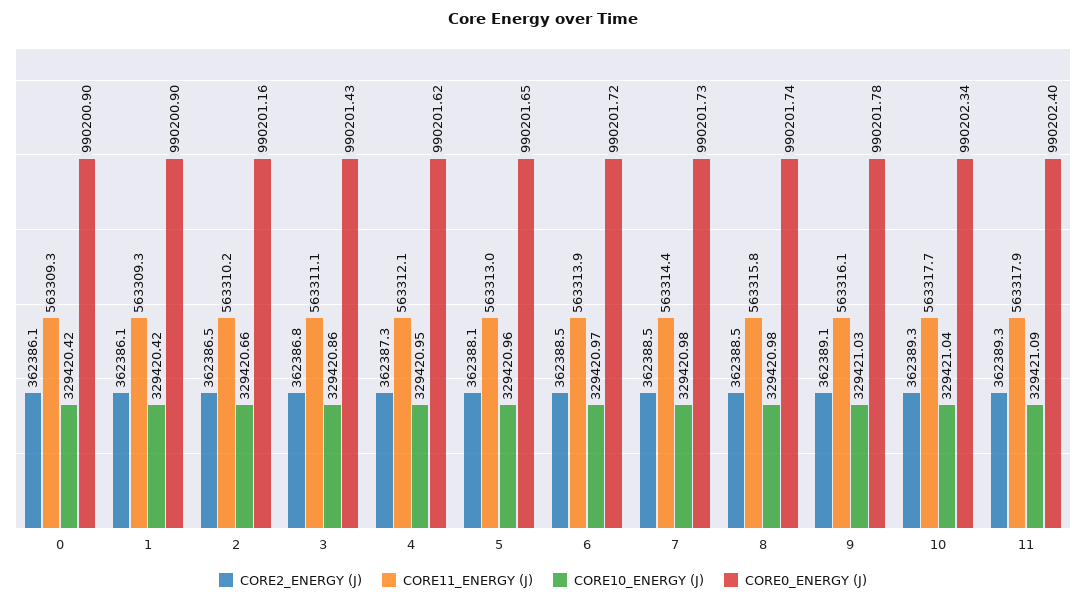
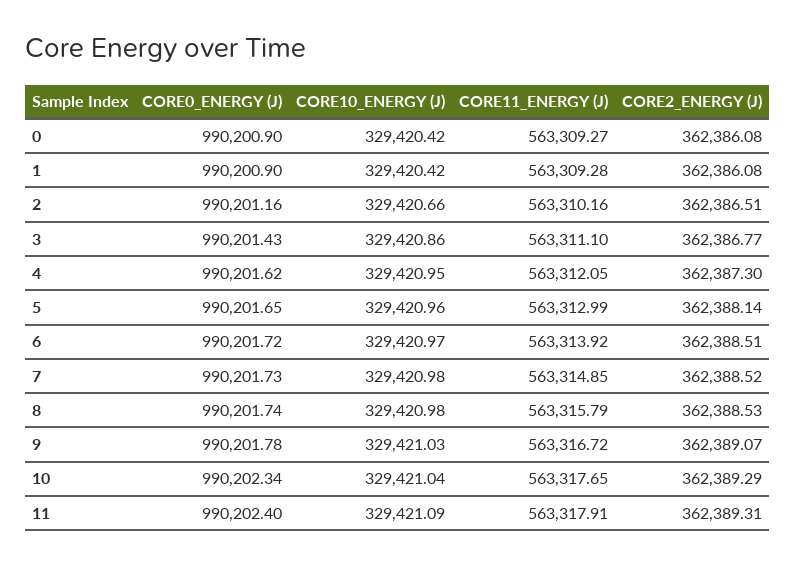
  {
    "CORE2_ENERGY (J)": {
      "0": 362386.08,
      "1": 362386.08,
      "2": 362386.51,
      "3": 362386.77,
      "4": 362387.3,
      "5": 362388.14,
      "6": 362388.51,
      "7": 362388.52,
      "8": 362388.53,
      "9": 362389.07,
      "10": 362389.29,
      "11": 362389.31
    },
    "CORE11_ENERGY (J)": {
      "0": 563309.27,
      "1": 563309.28,
      "2": 563310.16,
      "3": 563311.1,
      "4": 563312.05,
      "5": 563312.99,
      "6": 563313.92,
-     "7": 563314.4,
+     "7": 563314.85,
      "8": 563315.79,
-     "9": 563316.1,
+     "9": 563316.72,
      "10": 563317.65,
      "11": 563317.91
    },
    "CORE10_ENERGY (J)": {
      "0": 329420.42,
      "1": 329420.42,
      "2": 329420.66,
      "3": 329420.86,
      "4": 329420.95,
      "5": 329420.96,
      "6": 329420.97,
      "7": 329420.98,
      "8": 329420.98,
      "9": 329421.03,
      "10": 329421.04,
      "11": 329421.09
    },
    "CORE0_ENERGY (J)": {
      "0": 990200.9,
      "1": 990200.9,
      "2": 990201.16,
      "3": 990201.43,
      "4": 990201.62,
      "5": 990201.65,
      "6": 990201.72,
      "7": 990201.73,
      "8": 990201.74,
      "9": 990201.78,
      "10": 990202.34,
      "11": 990202.4
    }
  }

